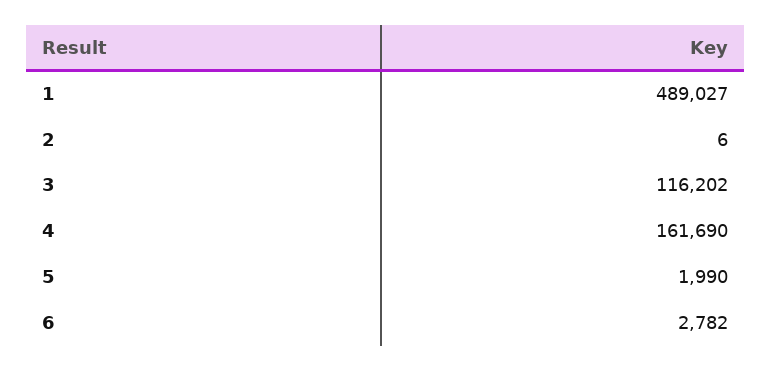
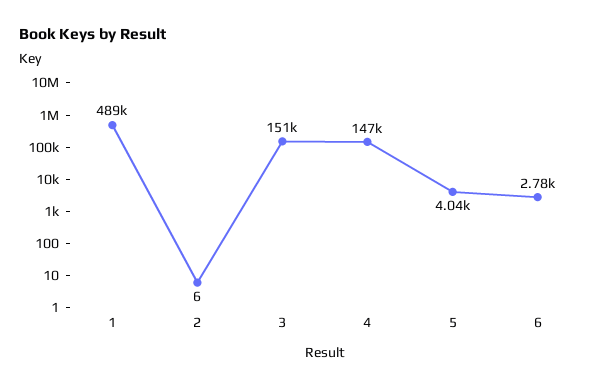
  {
    "1": 489027,
    "2": 6,
-   "3": 116202,
+   "3": 151000,
-   "4": 161690,
+   "4": 147000,
-   "5": 1990,
+   "5": 4040,
    "6": 2782
  }

